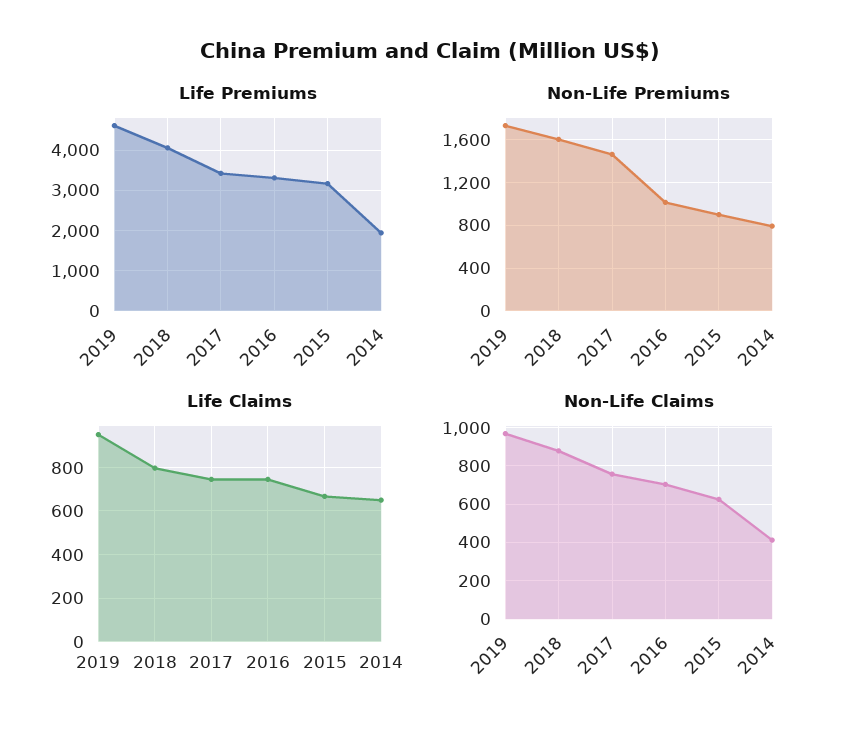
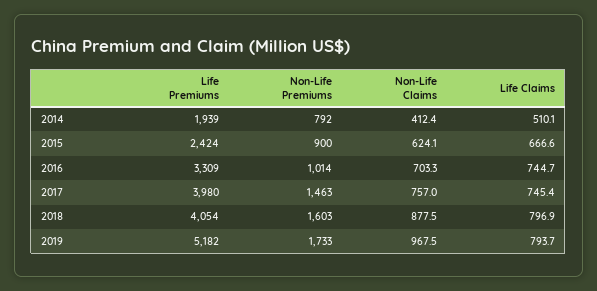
  {
    "Life Premiums": {
-     "2019": 4600,
+     "2019": 5182,
      "2018": 4054,
-     "2017": 3400,
+     "2017": 3980,
      "2016": 3309,
-     "2015": 3200,
+     "2015": 2424,
      "2014": 1939
    },
    "Non-Life Premiums": {
      "2019": 1733,
      "2018": 1603,
      "2017": 1463,
      "2016": 1014,
      "2015": 900,
      "2014": 792
    },
    "Life Claims": {
-     "2019": 950,
+     "2019": 793.7,
      "2018": 796.9,
      "2017": 745.4,
      "2016": 744.7,
      "2015": 666.6,
-     "2014": 650
+     "2014": 510.1
    },
    "Non-Life Claims": {
      "2019": 967.5,
      "2018": 877.5,
      "2017": 757,
      "2016": 703.3,
      "2015": 624.1,
      "2014": 412.4
    }
  }

